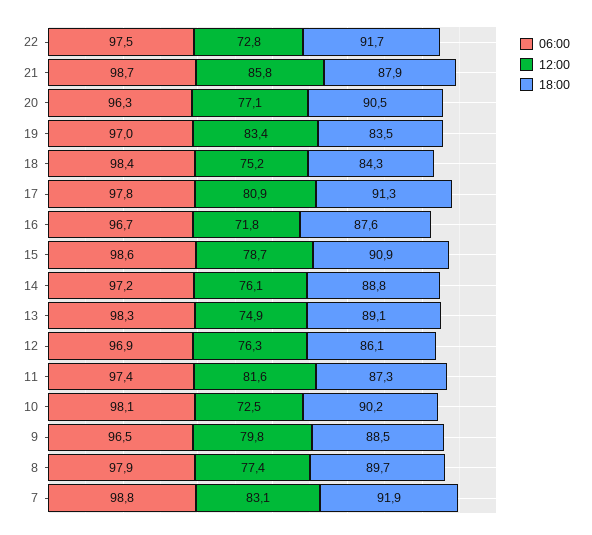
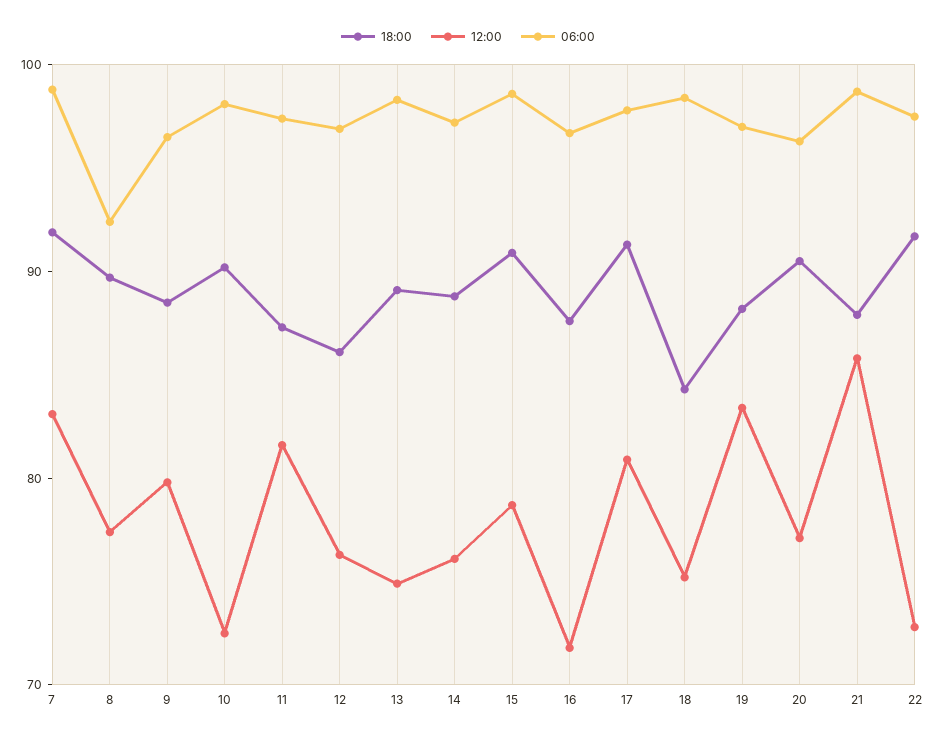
  {
    "06:00": {
      "22": 97.5,
      "21": 98.7,
      "20": 96.3,
      "19": 97,
      "18": 98.4,
      "17": 97.8,
      "16": 96.7,
      "15": 98.6,
      "14": 97.2,
      "13": 98.3,
      "12": 96.9,
      "11": 97.4,
      "10": 98.1,
      "9": 96.5,
-     "8": 97.9,
+     "8": 92,
      "7": 98.8
    },
    "12:00": {
      "22": 72.8,
      "21": 85.8,
      "20": 77.1,
      "19": 83.4,
      "18": 75.2,
      "17": 80.9,
      "16": 71.8,
      "15": 78.7,
      "14": 76.1,
      "13": 74.9,
      "12": 76.3,
      "11": 81.6,
      "10": 72.5,
      "9": 79.8,
      "8": 77.4,
      "7": 83.1
    },
    "18:00": {
      "22": 91.7,
      "21": 87.9,
      "20": 90.5,
-     "19": 83.5,
+     "19": 88,
      "18": 84.3,
      "17": 91.3,
      "16": 87.6,
      "15": 90.9,
      "14": 88.8,
      "13": 89.1,
      "12": 86.1,
      "11": 87.3,
      "10": 90.2,
      "9": 88.5,
      "8": 89.7,
      "7": 91.9
    }
  }

